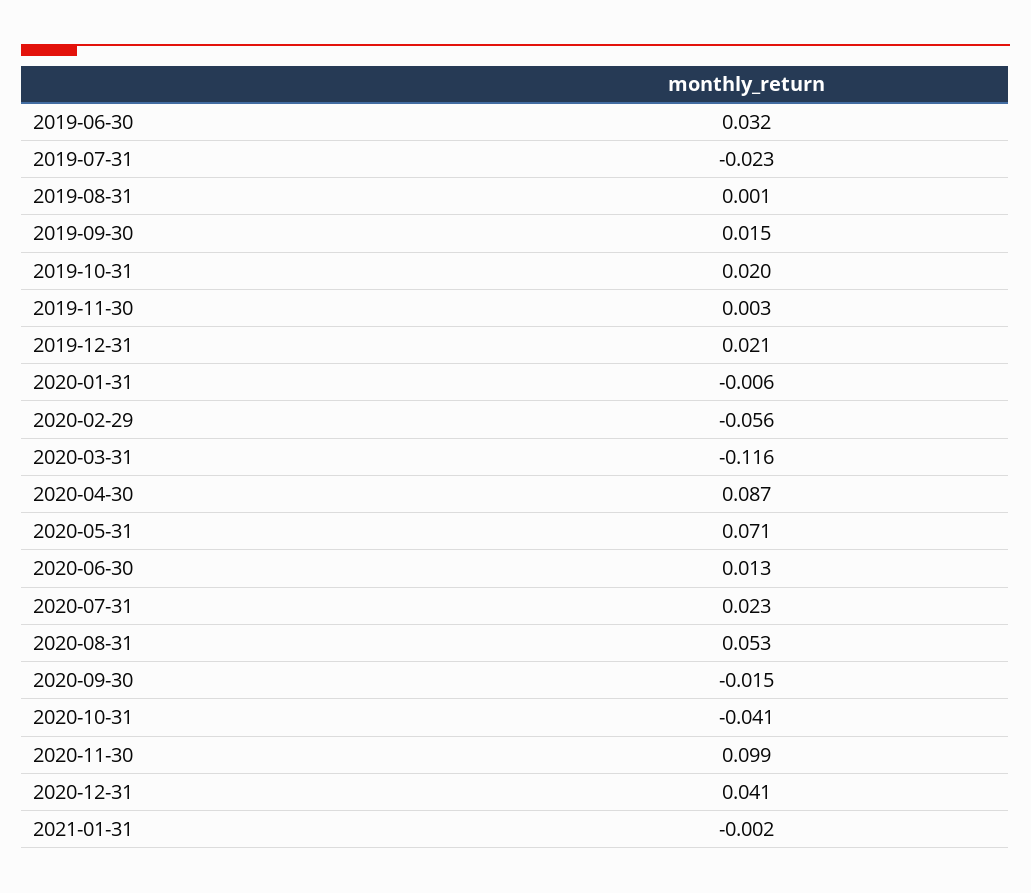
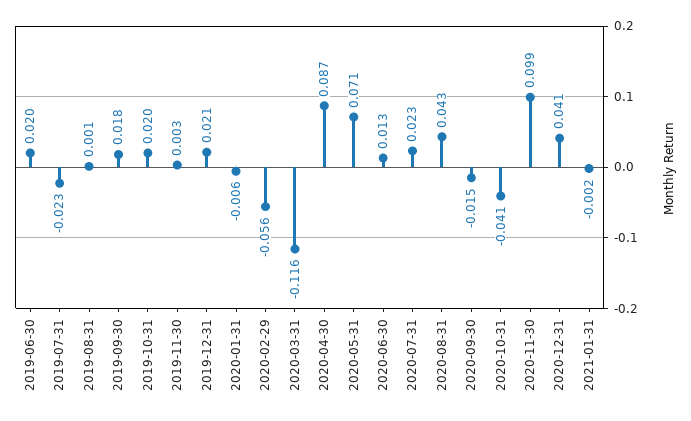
  {
-   "2019-06-30": 0.032,
+   "2019-06-30": 0.02,
    "2019-07-31": -0.023,
    "2019-08-31": 0.001,
-   "2019-09-30": 0.015,
+   "2019-09-30": 0.018,
    "2019-10-31": 0.02,
    "2019-11-30": 0.003,
    "2019-12-31": 0.021,
    "2020-01-31": -0.006,
    "2020-02-29": -0.056,
    "2020-03-31": -0.116,
    "2020-04-30": 0.087,
    "2020-05-31": 0.071,
    "2020-06-30": 0.013,
    "2020-07-31": 0.023,
-   "2020-08-31": 0.053,
+   "2020-08-31": 0.043,
    "2020-09-30": -0.015,
    "2020-10-31": -0.041,
    "2020-11-30": 0.099,
    "2020-12-31": 0.041,
    "2021-01-31": -0.002
  }

